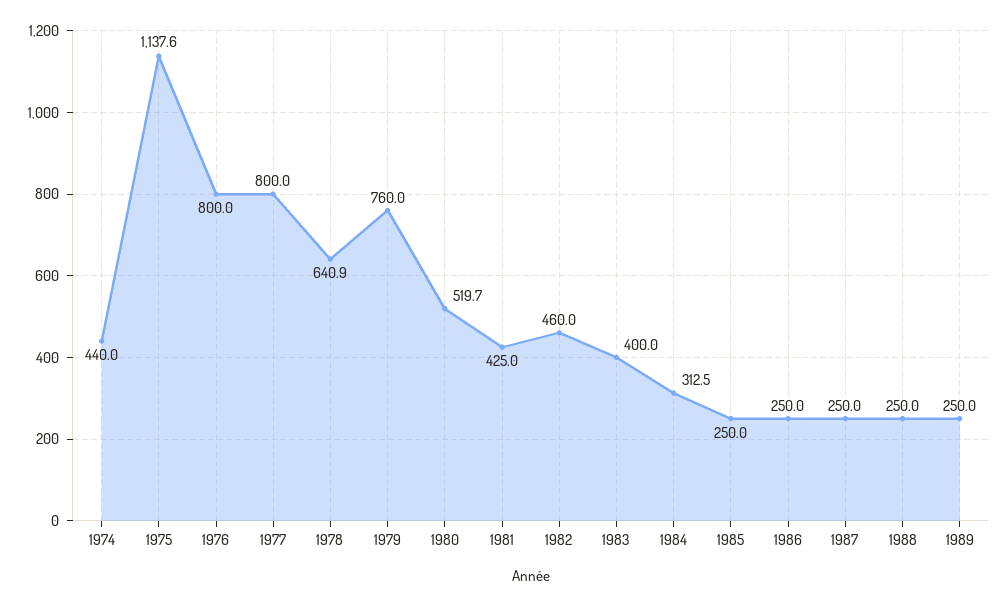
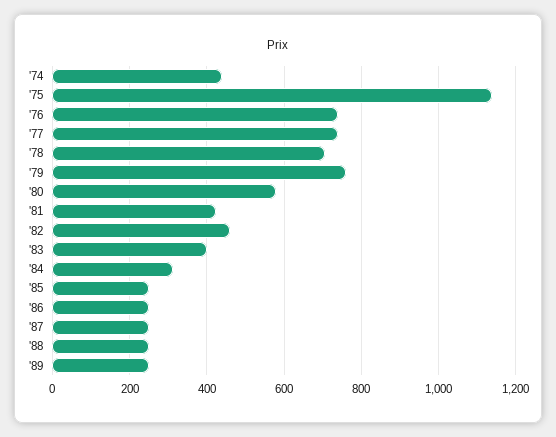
  {
    "1974": 440,
    "1975": 1137.6,
-   "1976": 800,
+   "1976": 740,
-   "1977": 800,
+   "1977": 740,
-   "1978": 640.9,
+   "1978": 700,
    "1979": 760,
-   "1980": 519.7,
+   "1980": 580,
    "1981": 425,
    "1982": 460,
    "1983": 400,
    "1984": 312.5,
    "1985": 250,
    "1986": 250,
    "1987": 250,
    "1988": 250,
    "1989": 250
  }

